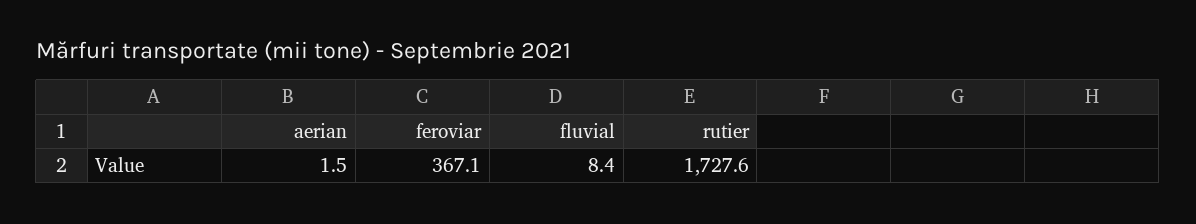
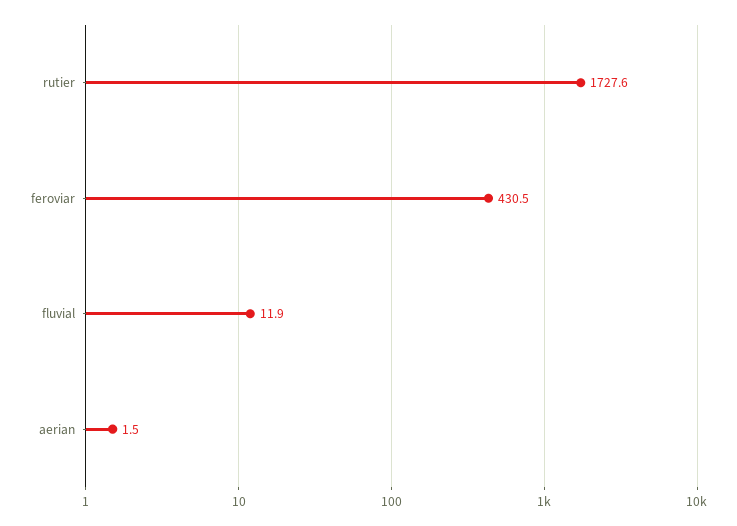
  {
    "aerian": 1.5,
-   "feroviar": 367.1,
+   "feroviar": 430.5,
-   "fluvial": 8.4,
+   "fluvial": 11.9,
    "rutier": 1727.6
  }

